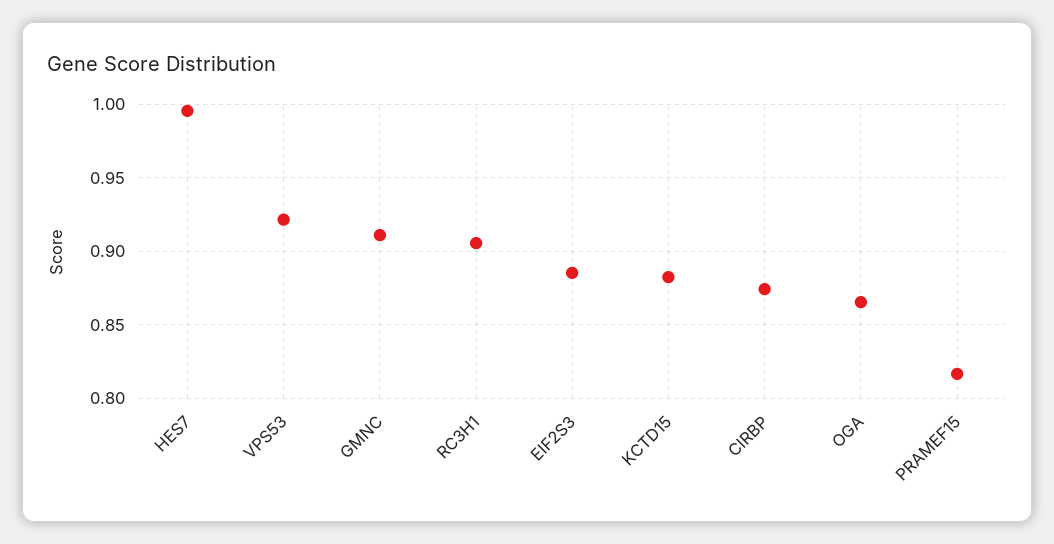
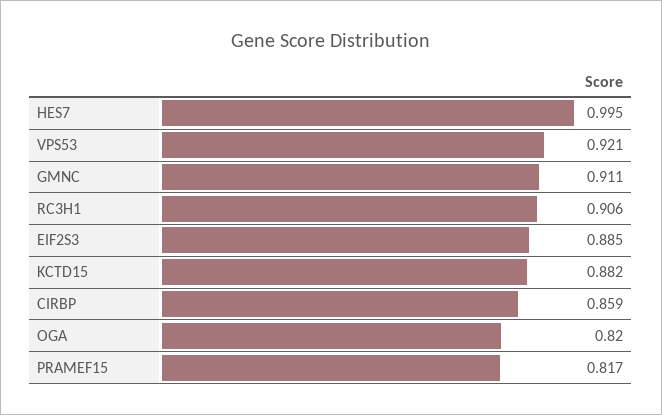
  {
    "HES7": 0.995,
    "VPS53": 0.921,
    "GMNC": 0.911,
    "RC3H1": 0.906,
    "EIF2S3": 0.885,
    "KCTD15": 0.882,
-   "CIRBP": 0.875,
+   "CIRBP": 0.859,
-   "OGA": 0.865,
+   "OGA": 0.82,
    "PRAMEF15": 0.817
  }

